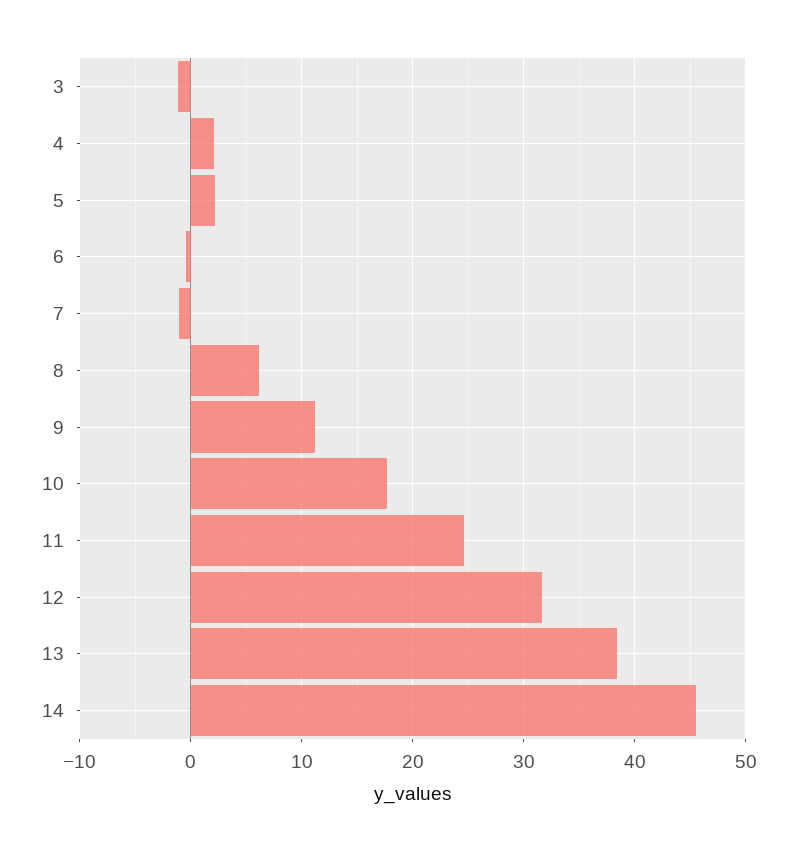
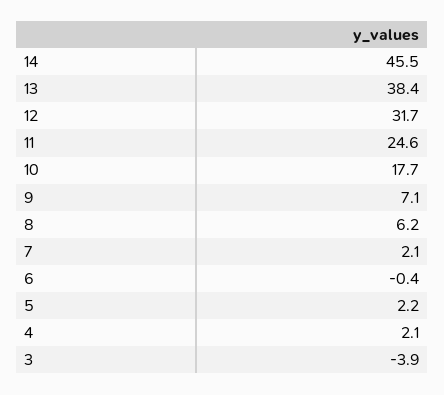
  {
-   "3": -1,
+   "3": -3.9,
    "4": 2.1,
    "5": 2.2,
    "6": -0.4,
-   "7": -1,
+   "7": 2.1,
    "8": 6.2,
-   "9": 11,
+   "9": 7.1,
    "10": 17.7,
    "11": 24.6,
    "12": 31.7,
    "13": 38.4,
    "14": 45.5
  }

